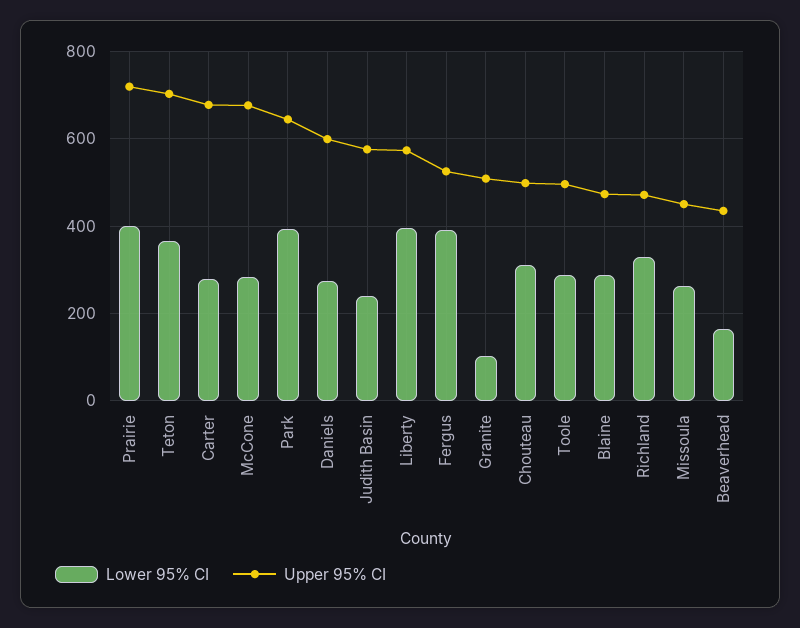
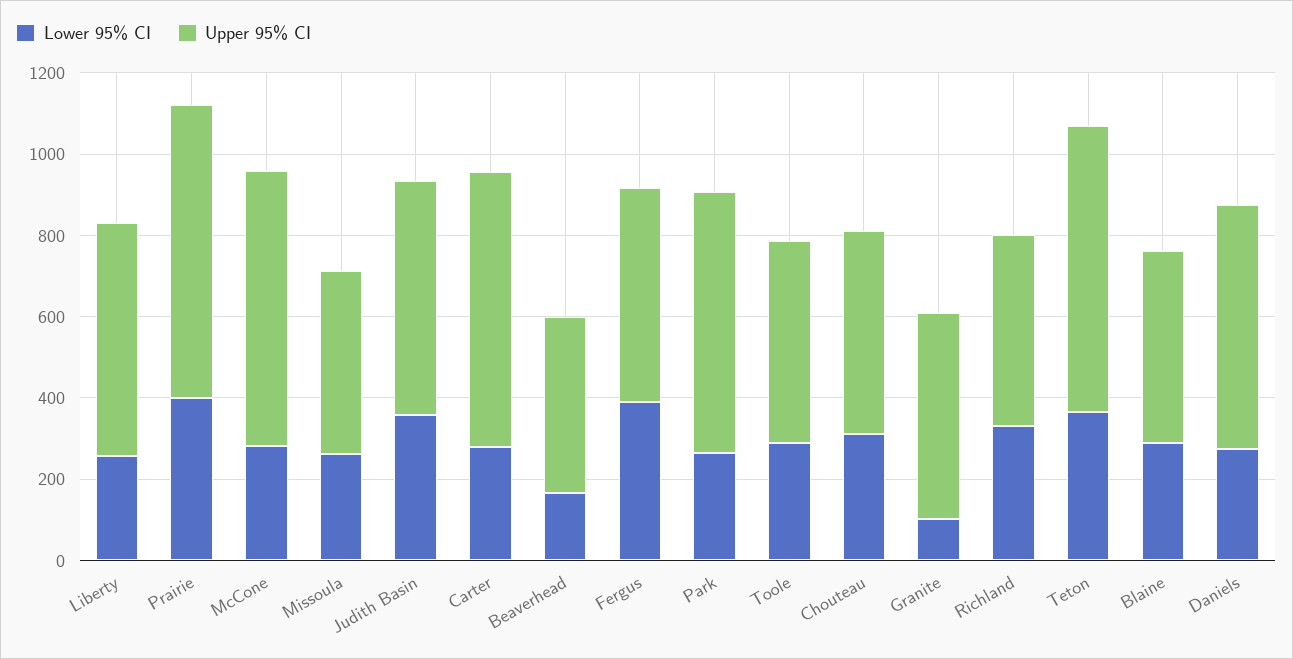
  {
    "Lower 95% CI": {
      "Prairie": 400,
      "Teton": 360,
      "Carter": 280,
      "McCone": 280,
-     "Park": 400,
+     "Park": 250,
      "Daniels": 280,
-     "Judith Basin": 240,
+     "Judith Basin": 350,
-     "Liberty": 400,
+     "Liberty": 250,
      "Fergus": 400,
      "Granite": 100,
      "Chouteau": 320,
      "Toole": 280,
      "Blaine": 280,
      "Richland": 340,
      "Missoula": 260,
      "Beaverhead": 160
    },
    "Upper 95% CI": {
      "Prairie": 720,
      "Teton": 700,
      "Carter": 680,
      "McCone": 680,
      "Park": 640,
      "Daniels": 600,
      "Judith Basin": 580,
      "Liberty": 580,
      "Fergus": 520,
      "Granite": 500,
      "Chouteau": 500,
      "Toole": 500,
      "Blaine": 480,
      "Richland": 480,
      "Missoula": 460,
      "Beaverhead": 440
    }
  }

